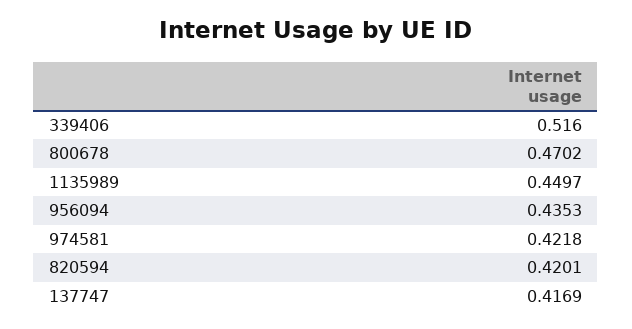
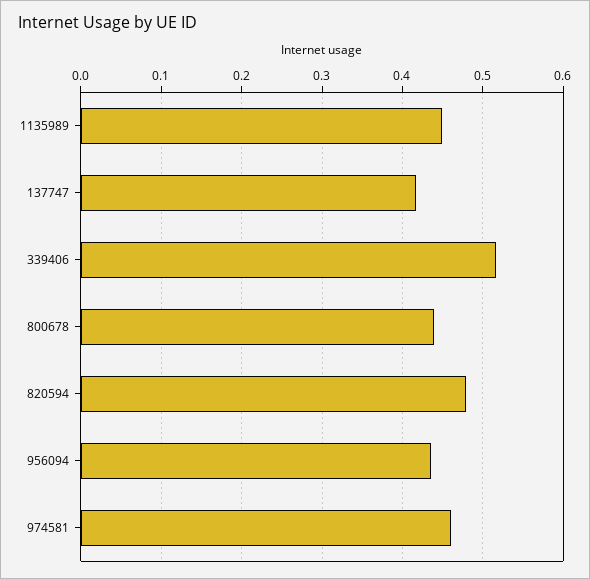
  {
    "339406": 0.516,
-   "800678": 0.4702,
+   "800678": 0.44,
    "1135989": 0.4497,
    "956094": 0.4353,
-   "974581": 0.4218,
+   "974581": 0.46,
-   "820594": 0.4201,
+   "820594": 0.48,
    "137747": 0.4169
  }

